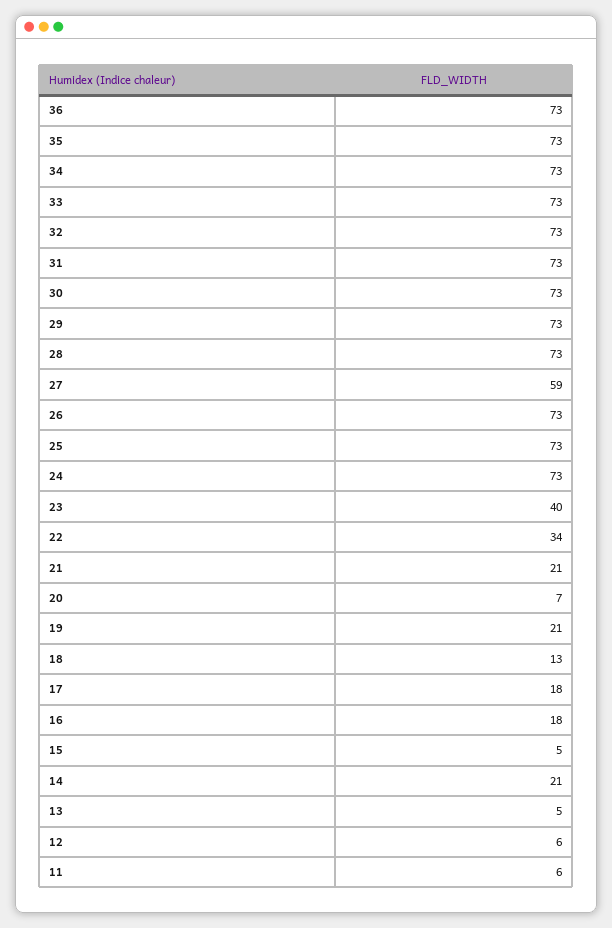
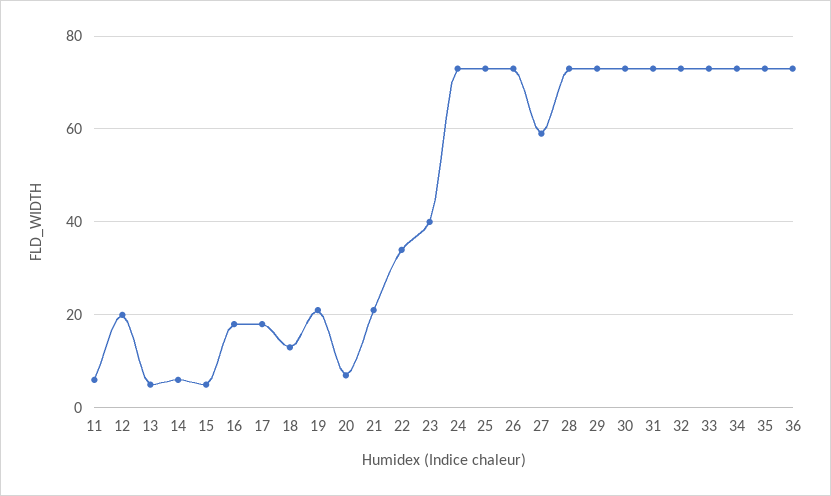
  {
    "36": 73,
    "35": 73,
    "34": 73,
    "33": 73,
    "32": 73,
    "31": 73,
    "30": 73,
    "29": 73,
    "28": 73,
    "27": 59,
    "26": 73,
    "25": 73,
    "24": 73,
    "23": 40,
    "22": 34,
    "21": 21,
    "20": 7,
    "19": 21,
    "18": 13,
    "17": 18,
    "16": 18,
    "15": 5,
-   "14": 21,
+   "14": 5,
    "13": 5,
-   "12": 6,
+   "12": 20,
    "11": 6
  }

